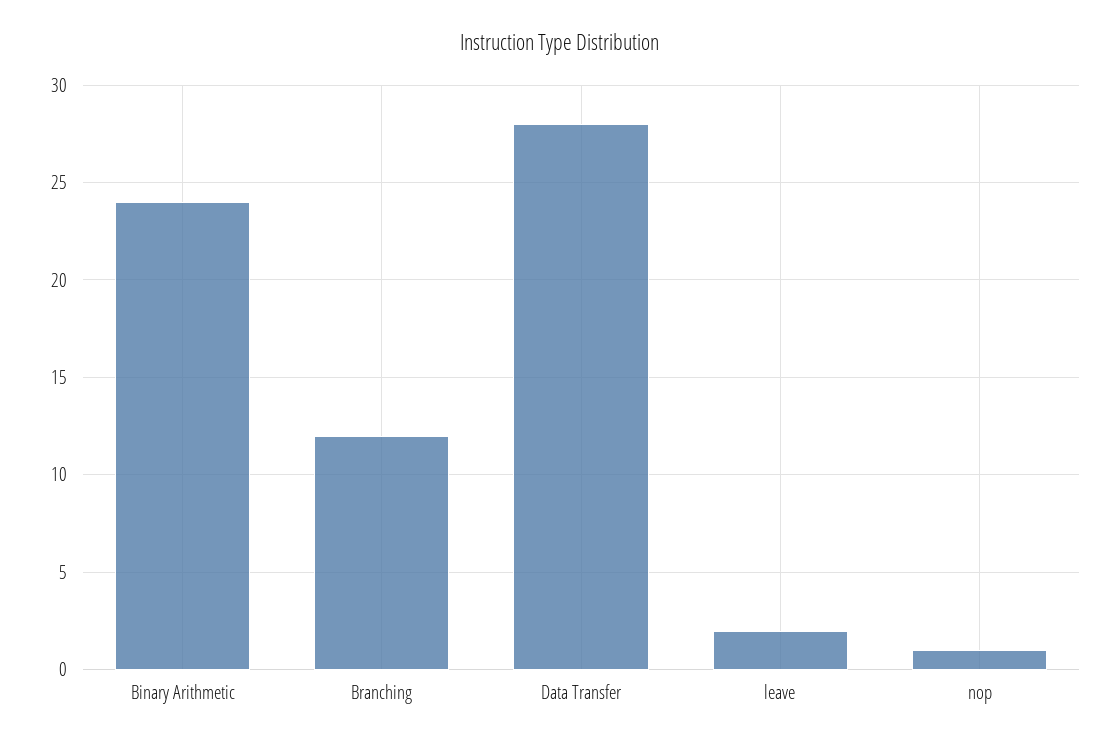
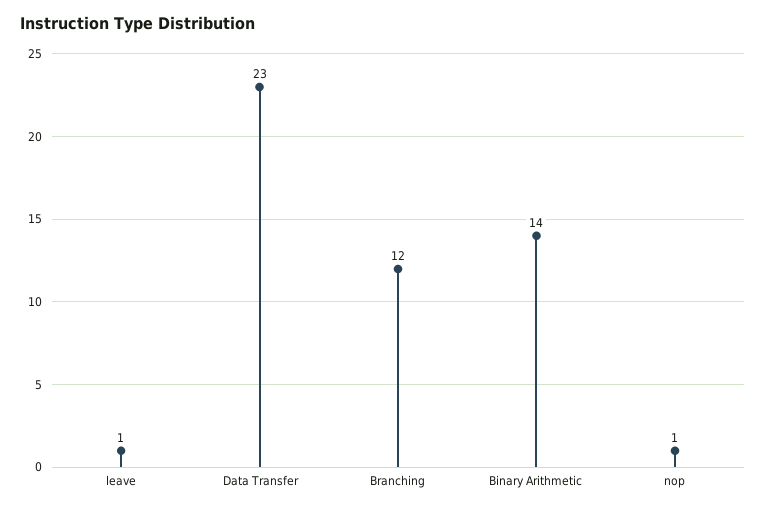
  {
-   "Binary Arithmetic": 24,
+   "Binary Arithmetic": 14,
    "Branching": 12,
-   "Data Transfer": 28,
+   "Data Transfer": 23,
-   "leave": 2,
+   "leave": 1,
    "nop": 1
  }

